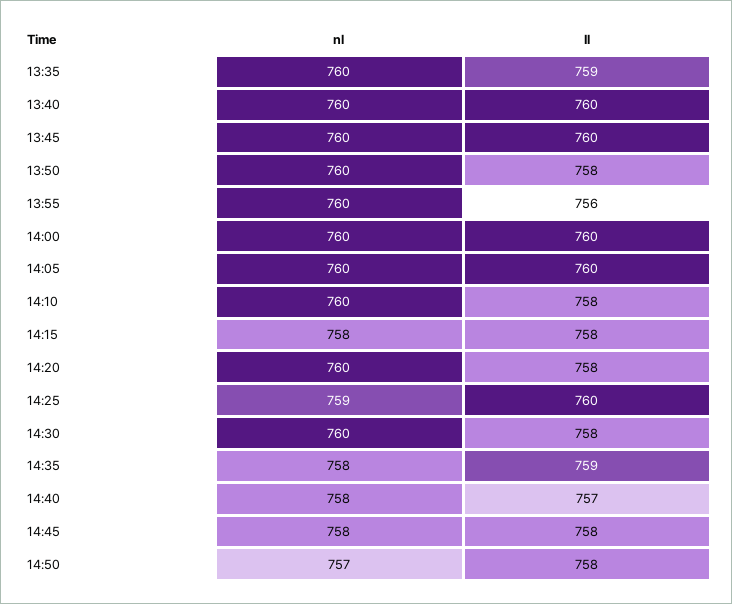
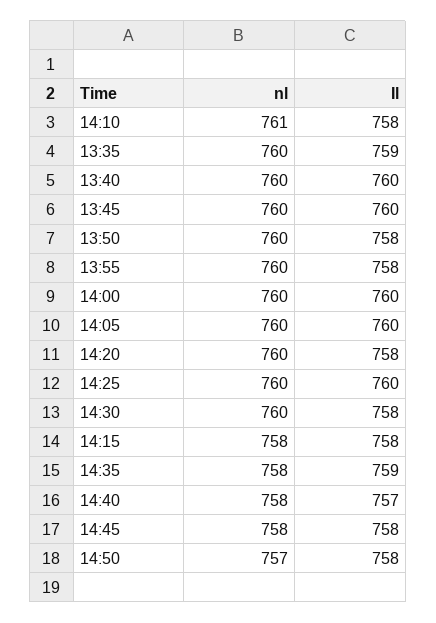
  {
    "nl": {
      "13:35": 760,
      "13:40": 760,
      "13:45": 760,
      "13:50": 760,
      "13:55": 760,
      "14:00": 760,
      "14:05": 760,
-     "14:10": 760,
+     "14:10": 761,
      "14:15": 758,
      "14:20": 760,
-     "14:25": 759,
+     "14:25": 760,
      "14:30": 760,
      "14:35": 758,
      "14:40": 758,
      "14:45": 758,
      "14:50": 757
    },
    "Il": {
      "13:35": 759,
      "13:40": 760,
      "13:45": 760,
      "13:50": 758,
-     "13:55": 756,
+     "13:55": 758,
      "14:00": 760,
      "14:05": 760,
      "14:10": 758,
      "14:15": 758,
      "14:20": 758,
      "14:25": 760,
      "14:30": 758,
      "14:35": 759,
      "14:40": 757,
      "14:45": 758,
      "14:50": 758
    }
  }

